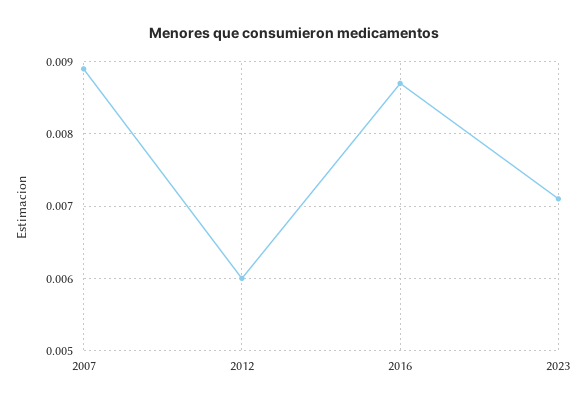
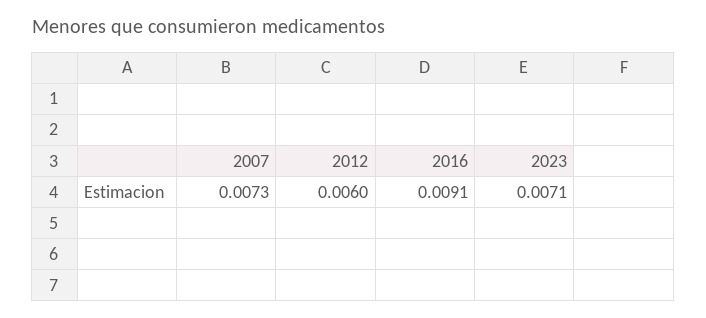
  {
-   "2007": 0.0089,
+   "2007": 0.0073,
    "2012": 0.006,
-   "2016": 0.0087,
+   "2016": 0.0091,
    "2023": 0.0071
  }

